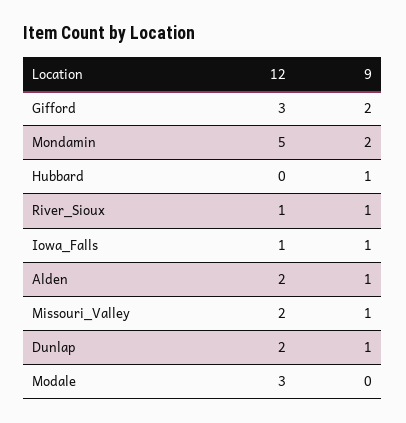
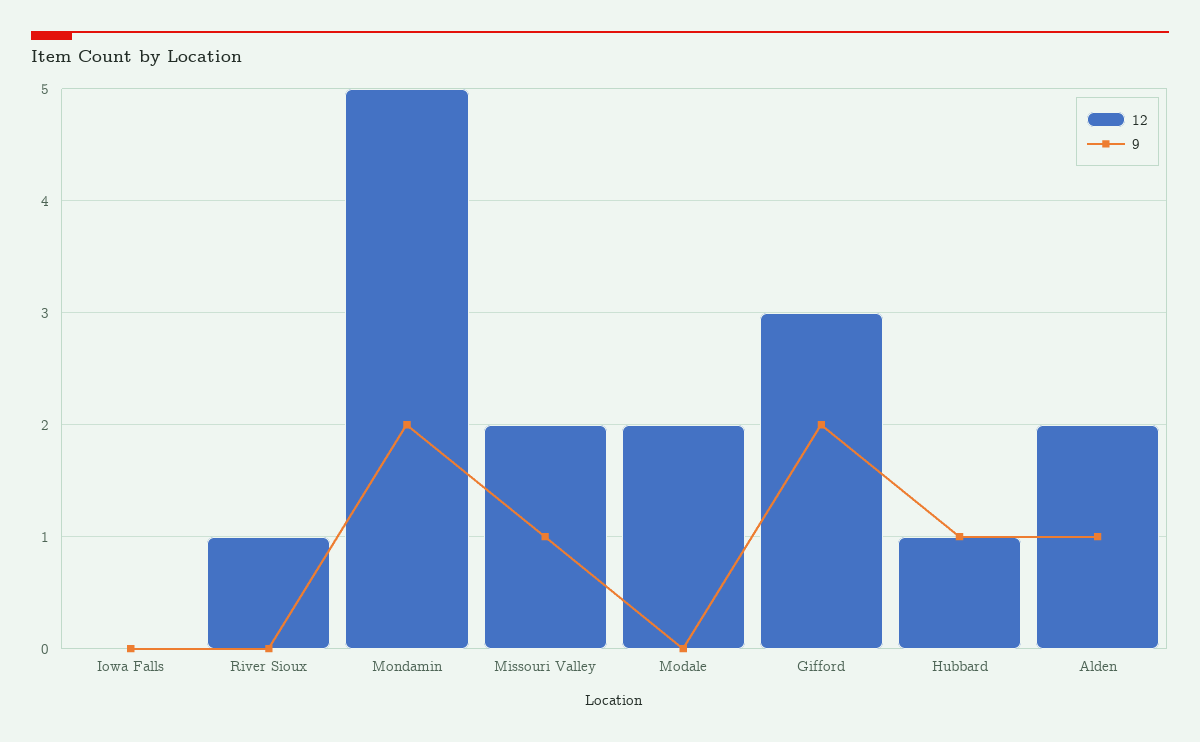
  {
    "12": {
      "Gifford": 3,
      "Mondamin": 5,
-     "Hubbard": 0,
+     "Hubbard": 1,
      "River_Sioux": 1,
-     "Iowa_Falls": 1,
+     "Iowa_Falls": 0,
      "Alden": 2,
      "Missouri_Valley": 2,
-     "Dunlap": 2,
-     "Modale": 3
+     "Modale": 2
    },
    "9": {
      "Gifford": 2,
      "Mondamin": 2,
      "Hubbard": 1,
-     "River_Sioux": 1,
+     "River_Sioux": 0,
-     "Iowa_Falls": 1,
+     "Iowa_Falls": 0,
      "Alden": 1,
      "Missouri_Valley": 1,
-     "Dunlap": 1,
      "Modale": 0
    }
  }

